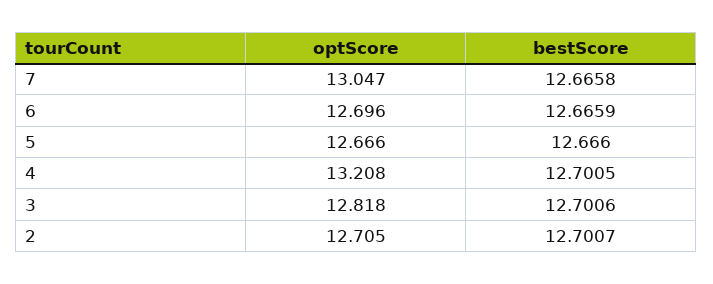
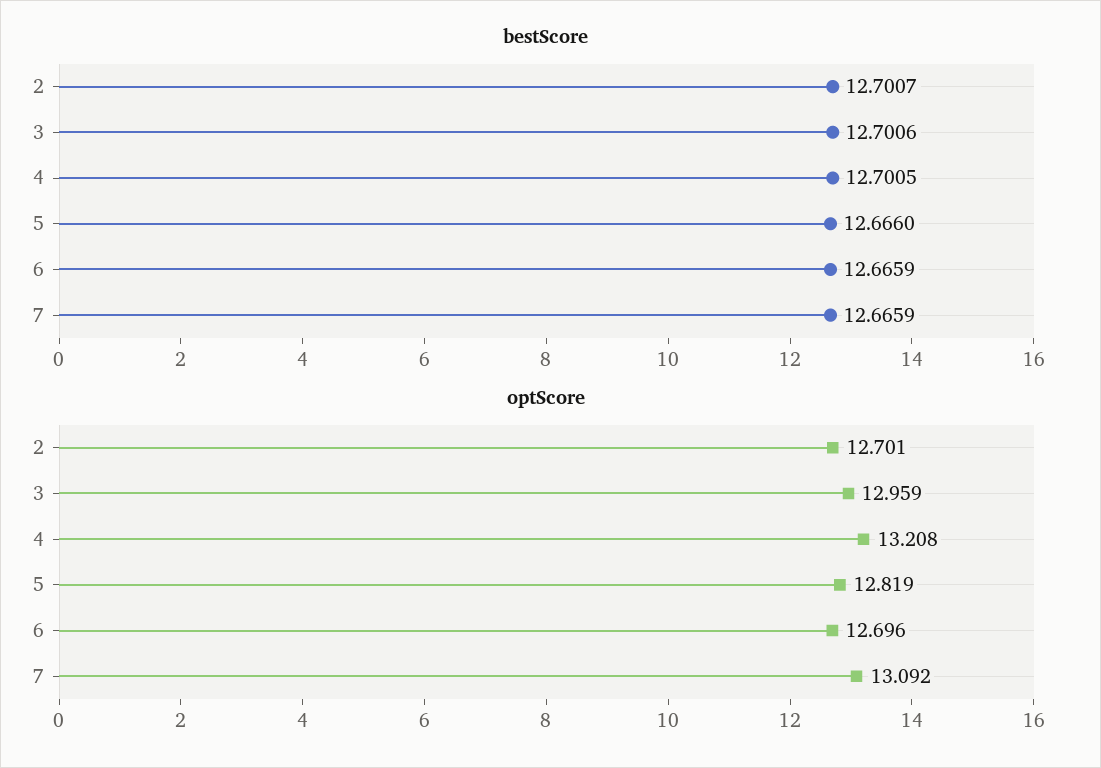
  {
    "optScore": {
-     "7": 13.047,
+     "7": 13.092,
      "6": 12.696,
-     "5": 12.666,
+     "5": 12.819,
      "4": 13.208,
-     "3": 12.818,
+     "3": 12.959,
-     "2": 12.705
+     "2": 12.701
    },
    "bestScore": {
-     "7": 12.6658,
+     "7": 12.6659,
      "6": 12.6659,
      "5": 12.666,
      "4": 12.7005,
      "3": 12.7006,
      "2": 12.7007
    }
  }

